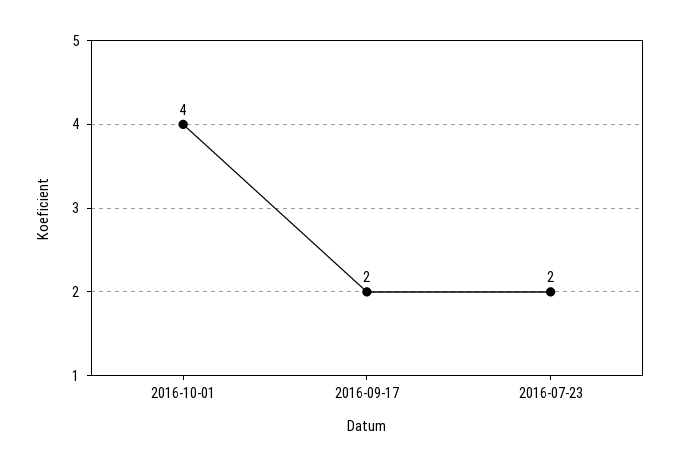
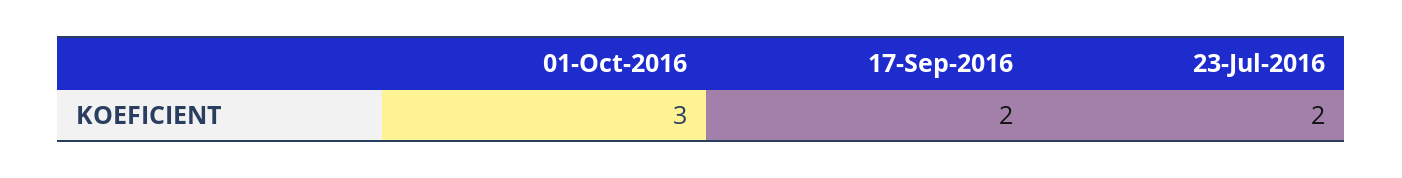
  {
-   "2016-10-01": 4,
+   "2016-10-01": 3,
    "2016-09-17": 2,
    "2016-07-23": 2
  }

